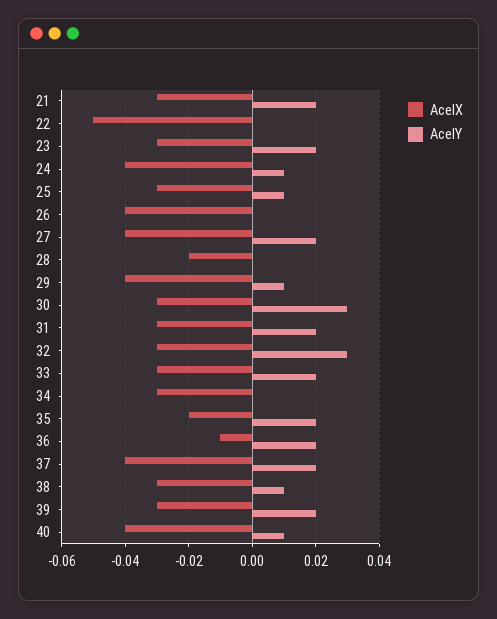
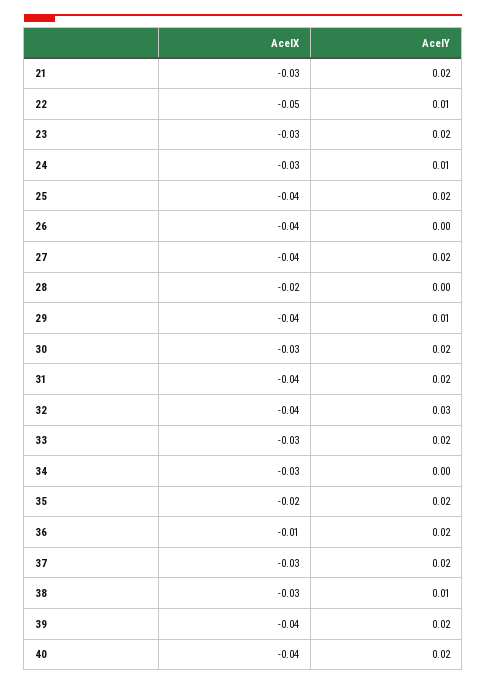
  {
    "AcelX": {
      "21": -0.03,
      "22": -0.05,
      "23": -0.03,
-     "24": -0.04,
+     "24": -0.03,
-     "25": -0.03,
+     "25": -0.04,
      "26": -0.04,
      "27": -0.04,
      "28": -0.02,
      "29": -0.04,
      "30": -0.03,
-     "31": -0.03,
+     "31": -0.04,
-     "32": -0.03,
+     "32": -0.04,
      "33": -0.03,
      "34": -0.03,
      "35": -0.02,
      "36": -0.01,
-     "37": -0.04,
+     "37": -0.03,
      "38": -0.03,
-     "39": -0.03,
+     "39": -0.04,
      "40": -0.04
    },
    "AcelY": {
      "21": 0.02,
-     "22": 0,
+     "22": 0.01,
      "23": 0.02,
      "24": 0.01,
-     "25": 0.01,
+     "25": 0.02,
      "26": 0,
      "27": 0.02,
      "28": 0,
      "29": 0.01,
-     "30": 0.03,
+     "30": 0.02,
      "31": 0.02,
      "32": 0.03,
      "33": 0.02,
      "34": 0,
      "35": 0.02,
      "36": 0.02,
      "37": 0.02,
      "38": 0.01,
      "39": 0.02,
-     "40": 0.01
+     "40": 0.02
    }
  }

